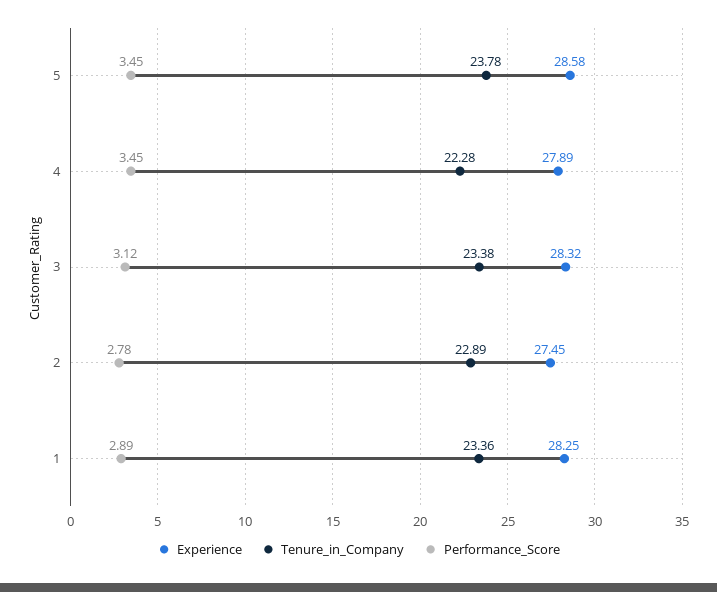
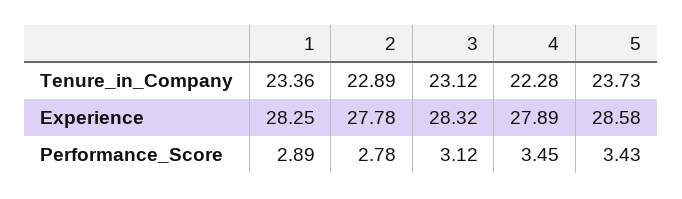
  {
    "Experience": {
      "5": 28.58,
      "4": 27.89,
      "3": 28.32,
-     "2": 27.45,
+     "2": 27.78,
      "1": 28.25
    },
    "Tenure_in_Company": {
-     "5": 23.78,
+     "5": 23.73,
      "4": 22.28,
-     "3": 23.38,
+     "3": 23.12,
      "2": 22.89,
      "1": 23.36
    },
    "Performance_Score": {
-     "5": 3.45,
+     "5": 3.43,
      "4": 3.45,
      "3": 3.12,
      "2": 2.78,
      "1": 2.89
    }
  }

